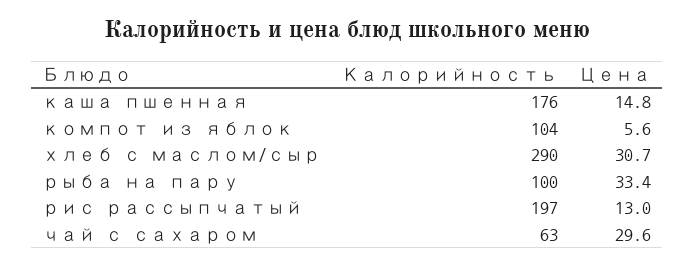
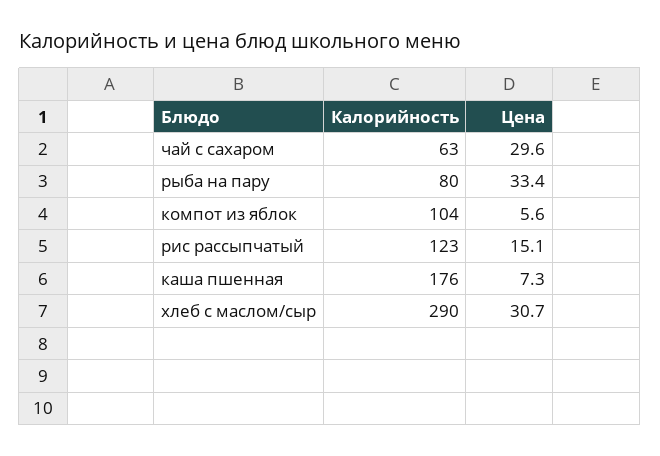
  {
    "Калорийность": {
      "каша пшенная": 176,
      "компот из яблок": 104,
      "хлеб с маслом/сыр": 290,
-     "рыба на пару": 100,
+     "рыба на пару": 80,
-     "рис рассыпчатый": 197,
+     "рис рассыпчатый": 123,
      "чай с сахаром": 63
    },
    "Цена": {
-     "каша пшенная": 14.8,
+     "каша пшенная": 7.3,
      "компот из яблок": 5.6,
      "хлеб с маслом/сыр": 30.7,
      "рыба на пару": 33.4,
-     "рис рассыпчатый": 13,
+     "рис рассыпчатый": 15.1,
      "чай с сахаром": 29.6
    }
  }

